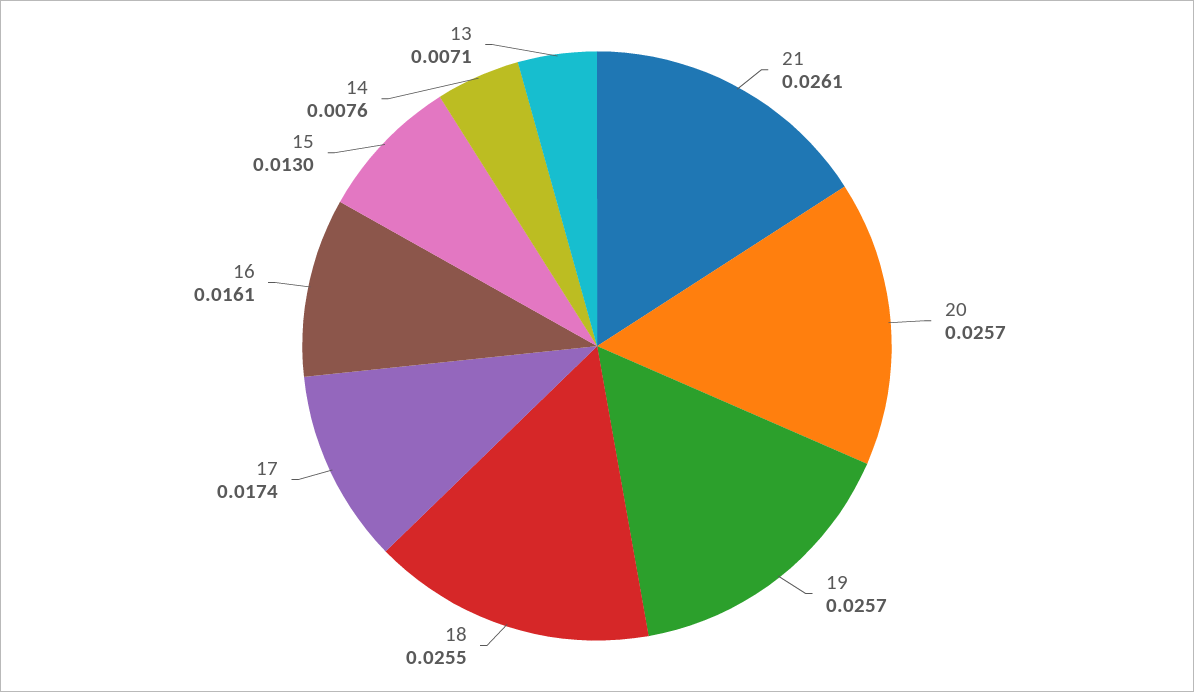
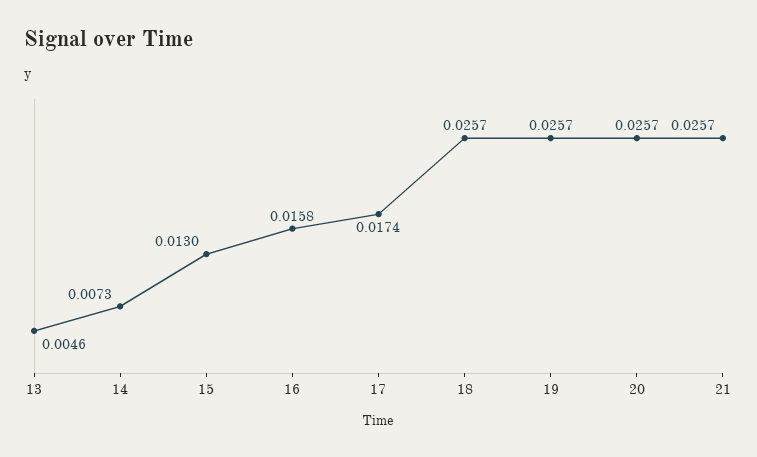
  {
-   "21": 0.0261,
+   "21": 0.0257,
    "20": 0.0257,
    "19": 0.0257,
-   "18": 0.0255,
+   "18": 0.0257,
    "17": 0.0174,
-   "16": 0.0161,
+   "16": 0.0158,
    "15": 0.013,
-   "14": 0.0076,
+   "14": 0.0073,
-   "13": 0.0071
+   "13": 0.0046
  }

